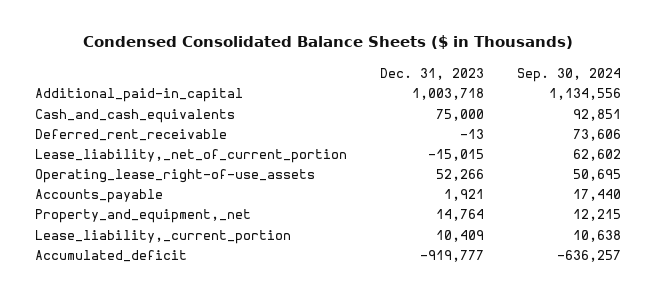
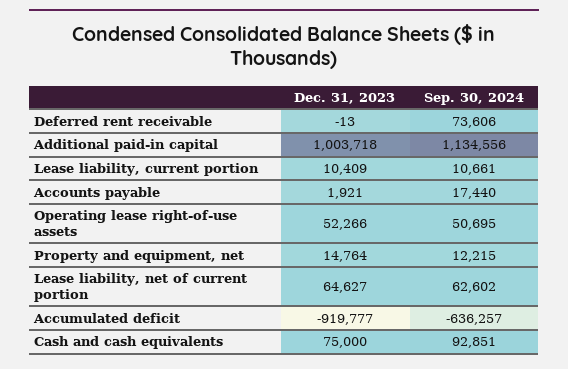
  {
    "Dec. 31, 2023": {
      "Additional_paid-in_capital": 1003718,
      "Cash_and_cash_equivalents": 75000,
      "Deferred_rent_receivable": -13,
-     "Lease_liability,_net_of_current_portion": -15015,
+     "Lease_liability,_net_of_current_portion": 64627,
      "Operating_lease_right-of-use_assets": 52266,
      "Accounts_payable": 1921,
      "Property_and_equipment,_net": 14764,
      "Lease_liability,_current_portion": 10409,
      "Accumulated_deficit": -919777
    },
    "Sep. 30, 2024": {
      "Additional_paid-in_capital": 1134556,
      "Cash_and_cash_equivalents": 92851,
      "Deferred_rent_receivable": 73606,
      "Lease_liability,_net_of_current_portion": 62602,
      "Operating_lease_right-of-use_assets": 50695,
      "Accounts_payable": 17440,
      "Property_and_equipment,_net": 12215,
-     "Lease_liability,_current_portion": 10638,
+     "Lease_liability,_current_portion": 10661,
      "Accumulated_deficit": -636257
    }
  }

